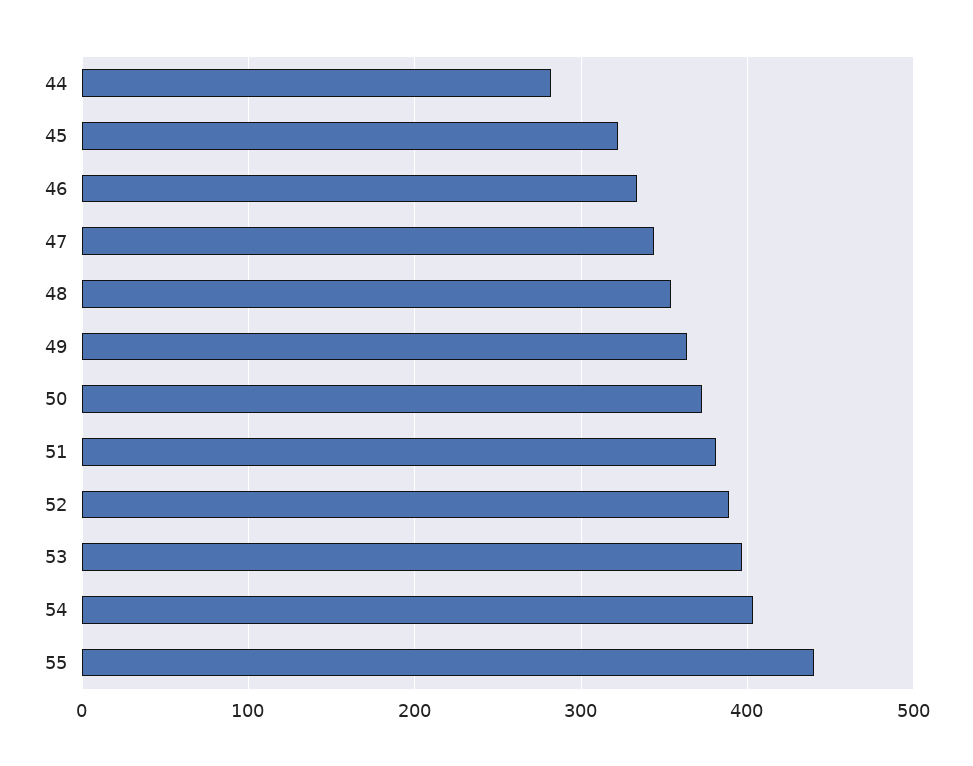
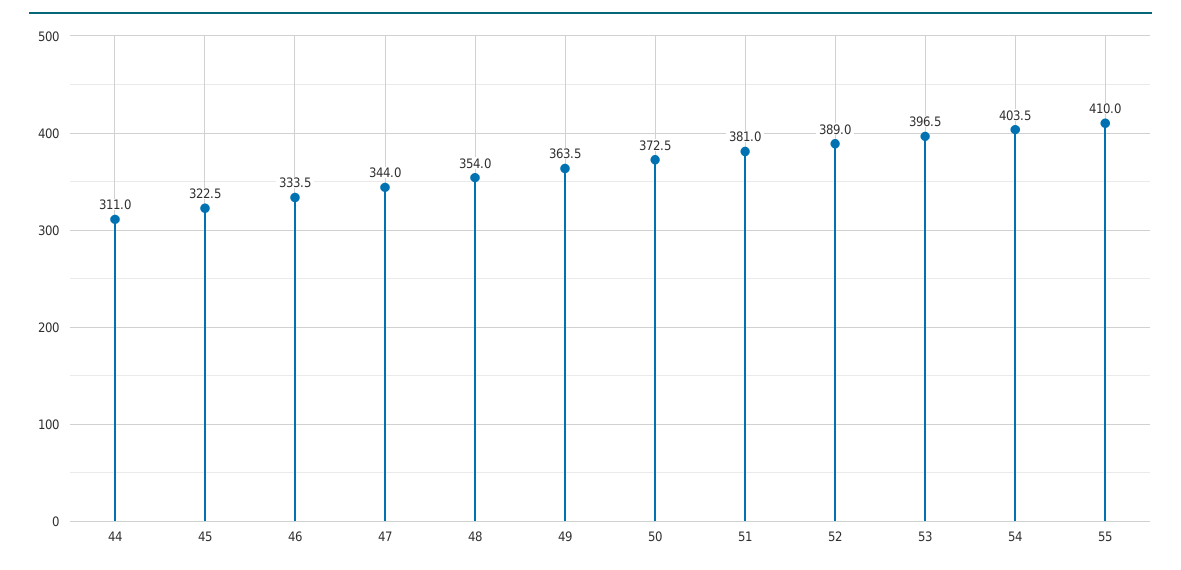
  {
-   "44": 280,
+   "44": 311,
    "45": 322.5,
    "46": 333.5,
    "47": 344,
    "48": 354,
    "49": 363.5,
    "50": 372.5,
    "51": 381,
    "52": 389,
    "53": 396.5,
    "54": 403.5,
-   "55": 440
+   "55": 410
  }

